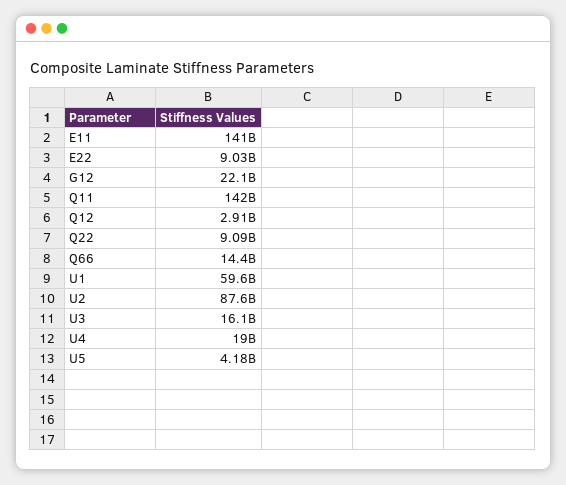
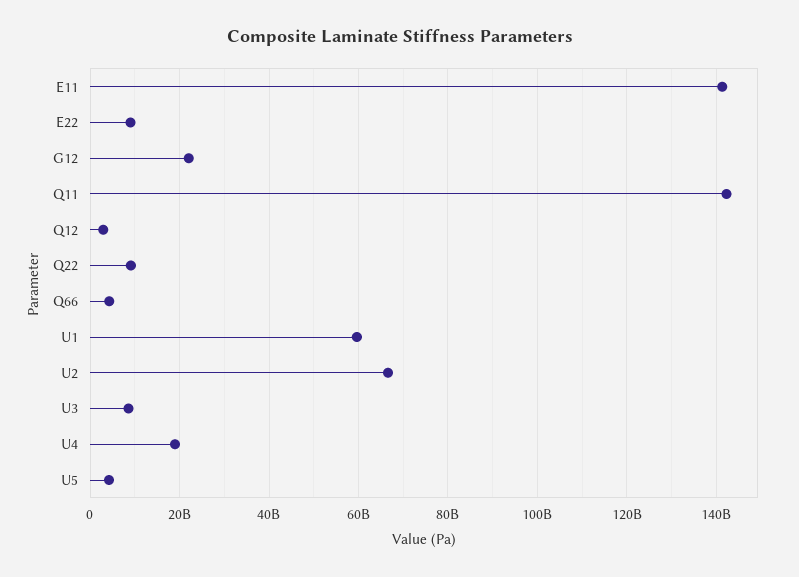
  {
    "E11": 141000000000,
    "E22": 9030000000,
    "G12": 22100000000,
    "Q11": 142000000000,
    "Q12": 2910000000,
    "Q22": 9090000000,
-   "Q66": 14400000000,
+   "Q66": 4000000000,
    "U1": 59600000000,
-   "U2": 87600000000,
+   "U2": 66000000000,
-   "U3": 16100000000,
+   "U3": 8000000000,
    "U4": 19000000000,
    "U5": 4180000000
  }

